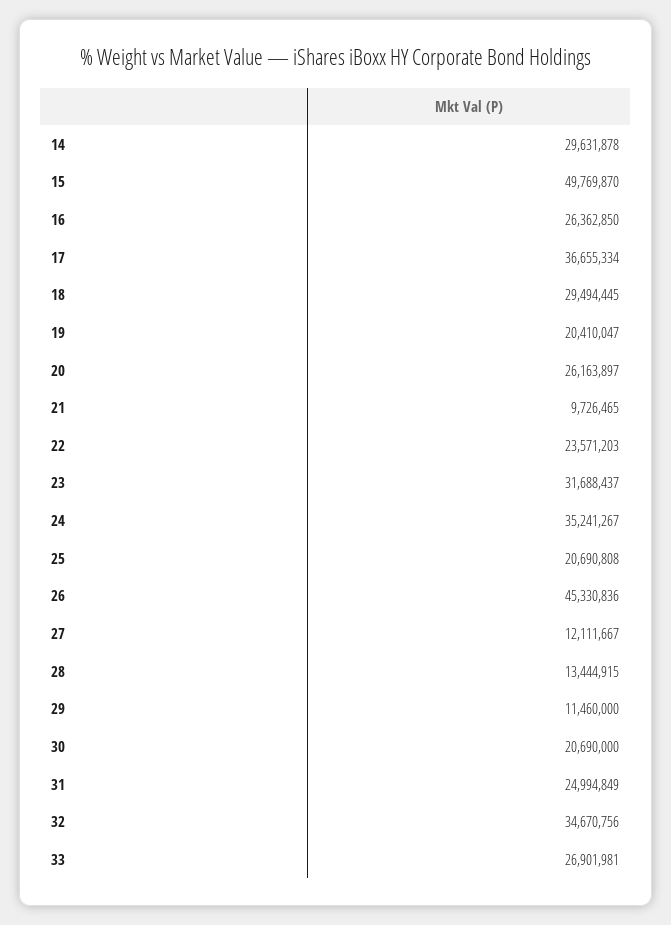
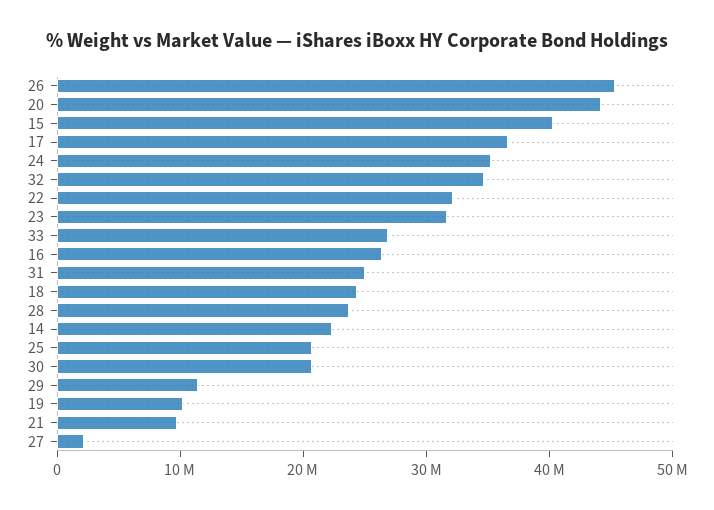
  {
-   "14": 29631878,
+   "14": 22000000,
-   "15": 49769870,
+   "15": 40000000,
    "16": 26362850,
    "17": 36655334,
-   "18": 29494445,
+   "18": 24000000,
-   "19": 20410047,
+   "19": 10000000,
-   "20": 26163897,
+   "20": 44000000,
    "21": 9726465,
-   "22": 23571203,
+   "22": 32000000,
    "23": 31688437,
    "24": 35241267,
    "25": 20690808,
    "26": 45330836,
-   "27": 12111667,
+   "27": 2000000,
-   "28": 13444915,
+   "28": 24000000,
    "29": 11460000,
    "30": 20690000,
    "31": 24994849,
    "32": 34670756,
    "33": 26901981
  }

